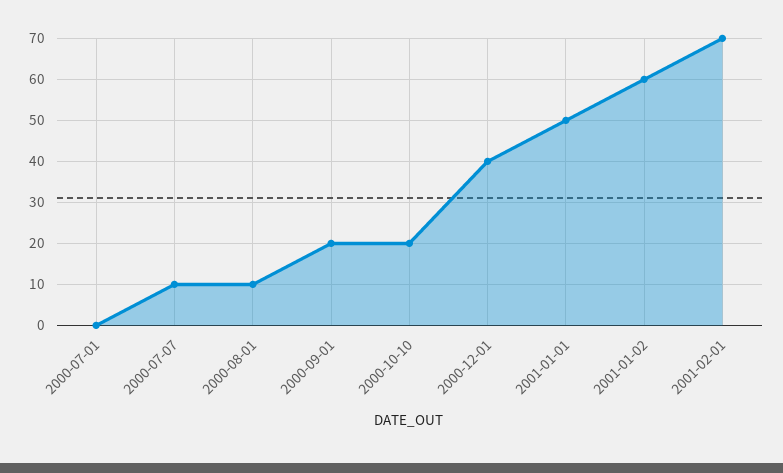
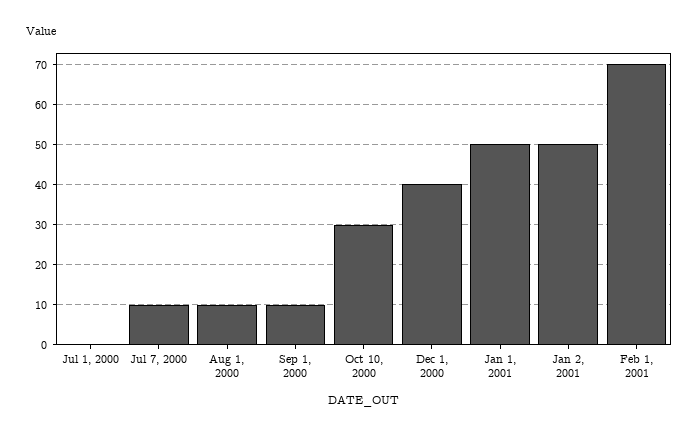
  {
    "2000-07-01": 0,
    "2000-07-07": 10,
    "2000-08-01": 10,
-   "2000-09-01": 20,
+   "2000-09-01": 10,
-   "2000-10-10": 20,
+   "2000-10-10": 30,
    "2000-12-01": 40,
    "2001-01-01": 50,
-   "2001-01-02": 60,
+   "2001-01-02": 50,
    "2001-02-01": 70
  }

